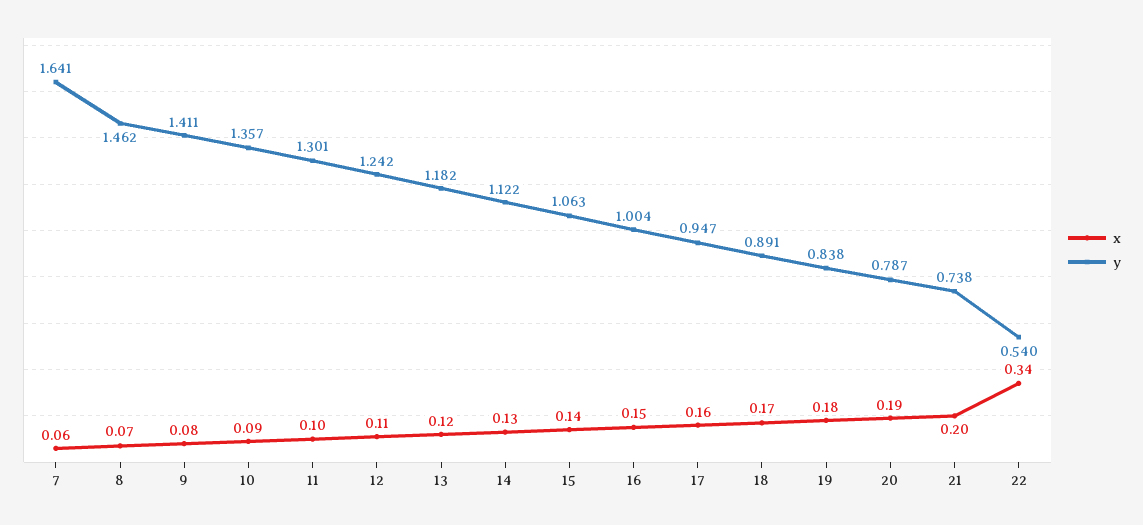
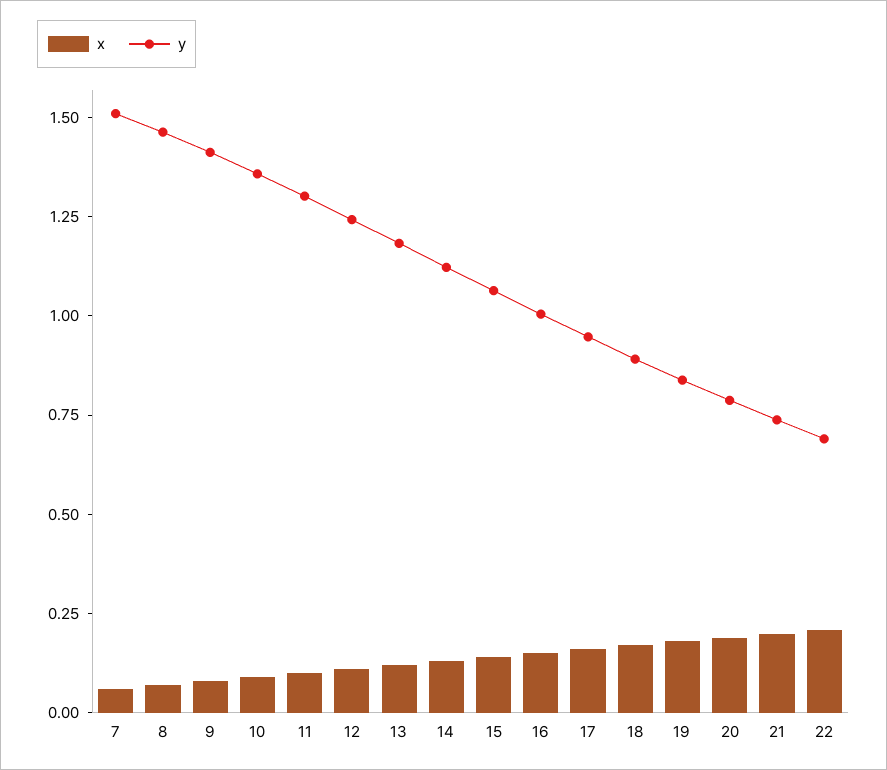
  {
    "x": {
      "7": 0.06,
      "8": 0.07,
      "9": 0.08,
      "10": 0.09,
      "11": 0.1,
      "12": 0.11,
      "13": 0.12,
      "14": 0.13,
      "15": 0.14,
      "16": 0.15,
      "17": 0.16,
      "18": 0.17,
      "19": 0.18,
      "20": 0.19,
      "21": 0.2,
-     "22": 0.34
+     "22": 0.2
    },
    "y": {
-     "7": 1.641,
+     "7": 1.5,
      "8": 1.462,
      "9": 1.411,
      "10": 1.357,
      "11": 1.301,
      "12": 1.242,
      "13": 1.182,
      "14": 1.122,
      "15": 1.063,
      "16": 1.004,
      "17": 0.947,
      "18": 0.891,
      "19": 0.838,
      "20": 0.787,
      "21": 0.738,
-     "22": 0.54
+     "22": 0.7
    }
  }

